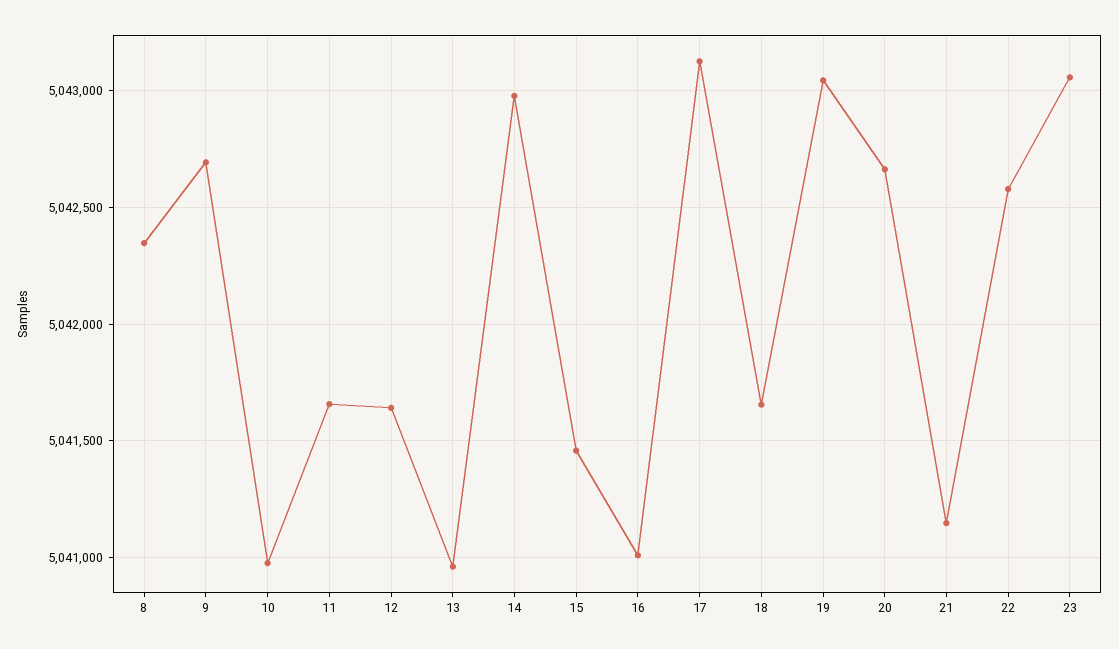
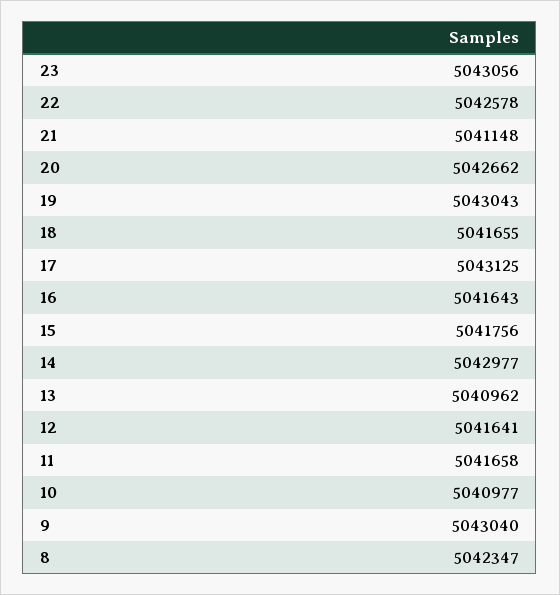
  {
    "8": 5042347,
-   "9": 5042700,
+   "9": 5043040,
    "10": 5040977,
    "11": 5041658,
    "12": 5041641,
    "13": 5040962,
    "14": 5042977,
-   "15": 5041450,
+   "15": 5041756,
-   "16": 5041000,
+   "16": 5041643,
    "17": 5043125,
    "18": 5041655,
    "19": 5043043,
    "20": 5042662,
    "21": 5041148,
    "22": 5042578,
    "23": 5043056
  }

